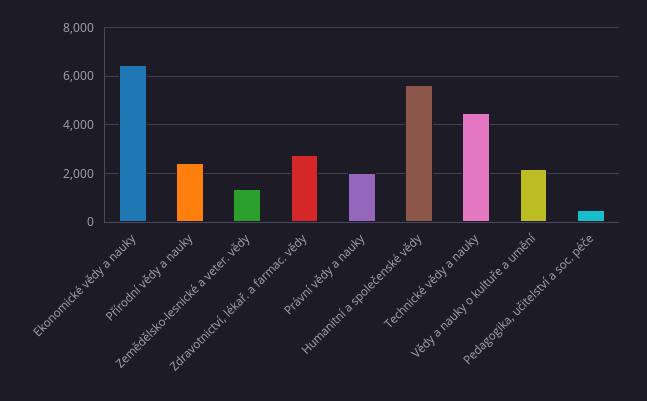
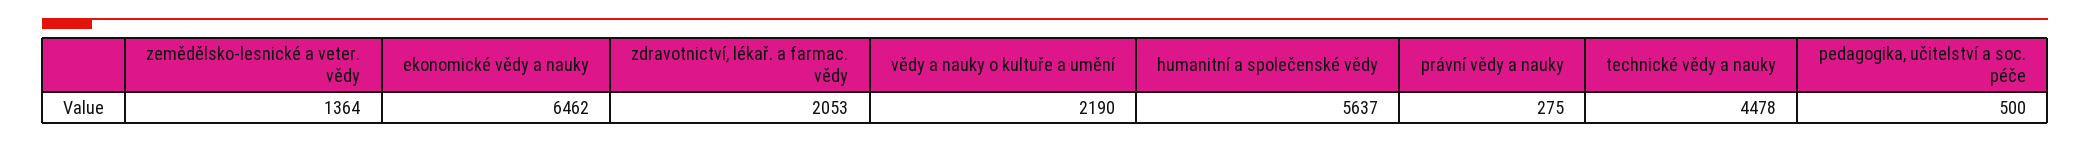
  {
    "Ekonomické vědy a nauky": 6462,
-   "Přírodní vědy a nauky": 2500,
    "Zemědělsko-lesnické a veter. vědy": 1364,
-   "Zdravotnictví, lékař. a farmac. vědy": 2750,
+   "Zdravotnictví, lékař. a farmac. vědy": 2053,
-   "Právní vědy a nauky": 2000,
+   "Právní vědy a nauky": 275,
    "Humanitní a společenské vědy": 5637,
    "Technické vědy a nauky": 4478,
    "Vědy a nauky o kultuře a umění": 2190,
    "Pedagogika, učitelství a soc. péče": 500
  }

